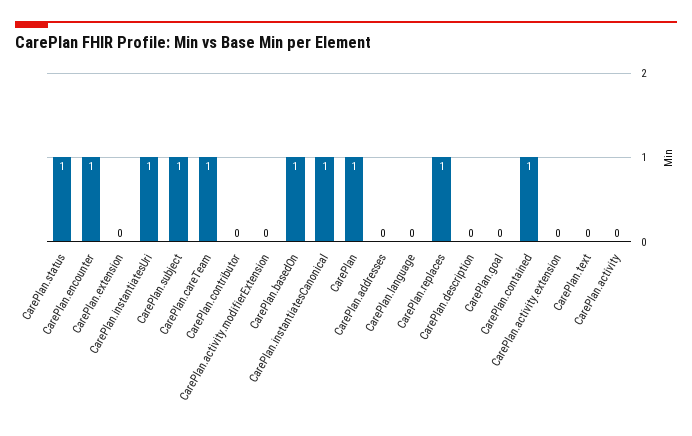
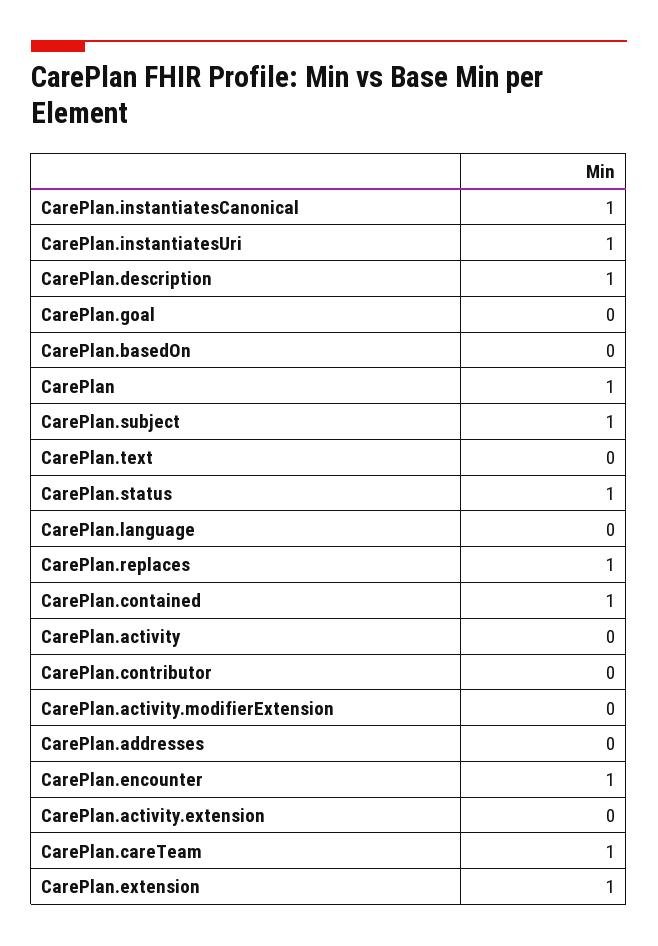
  {
    "CarePlan.status": 1,
    "CarePlan.encounter": 1,
-   "CarePlan.extension": 0,
+   "CarePlan.extension": 1,
    "CarePlan.instantiatesUri": 1,
    "CarePlan.subject": 1,
    "CarePlan.careTeam": 1,
    "CarePlan.contributor": 0,
    "CarePlan.activity.modifierExtension": 0,
-   "CarePlan.basedOn": 1,
+   "CarePlan.basedOn": 0,
    "CarePlan.instantiatesCanonical": 1,
    "CarePlan": 1,
    "CarePlan.addresses": 0,
    "CarePlan.language": 0,
    "CarePlan.replaces": 1,
-   "CarePlan.description": 0,
+   "CarePlan.description": 1,
    "CarePlan.goal": 0,
    "CarePlan.contained": 1,
    "CarePlan.activity.extension": 0,
    "CarePlan.text": 0,
    "CarePlan.activity": 0
  }

